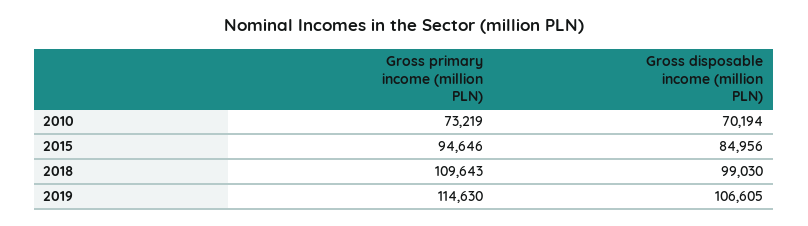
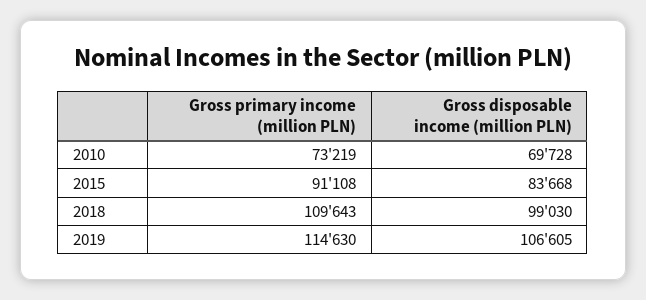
  {
    "Gross primary income (million PLN)": {
      "2010": 73219,
-     "2015": 94646,
+     "2015": 91108,
      "2018": 109643,
      "2019": 114630
    },
    "Gross disposable income (million PLN)": {
-     "2010": 70194,
+     "2010": 69728,
-     "2015": 84956,
+     "2015": 83668,
      "2018": 99030,
      "2019": 106605
    }
  }

